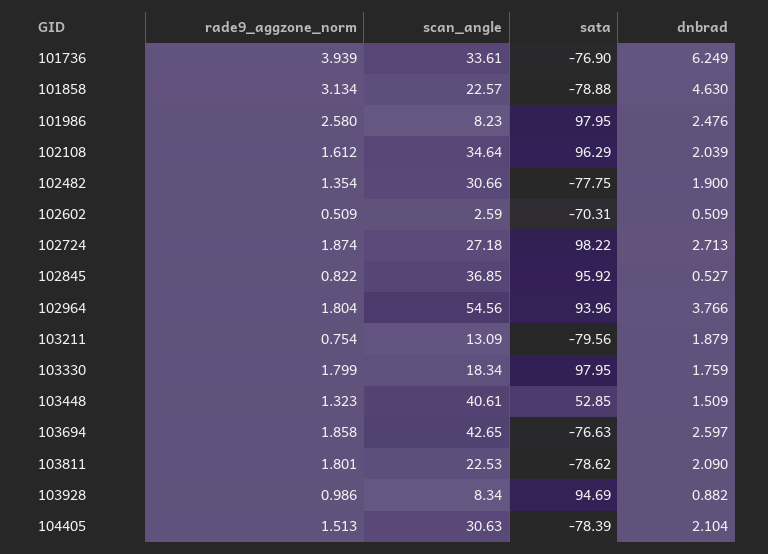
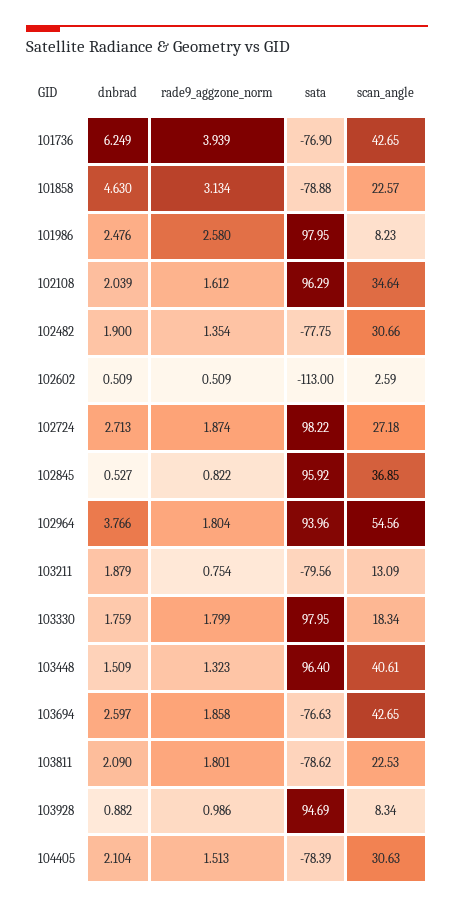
  {
    "rade9_aggzone_norm": {
      "101736": 3.939,
      "101858": 3.134,
      "101986": 2.58,
      "102108": 1.612,
      "102482": 1.354,
      "102602": 0.509,
      "102724": 1.874,
      "102845": 0.822,
      "102964": 1.804,
      "103211": 0.754,
      "103330": 1.799,
      "103448": 1.323,
      "103694": 1.858,
      "103811": 1.801,
      "103928": 0.986,
      "104405": 1.513
    },
    "scan_angle": {
-     "101736": 33.61,
+     "101736": 42.65,
      "101858": 22.57,
      "101986": 8.23,
      "102108": 34.64,
      "102482": 30.66,
      "102602": 2.59,
      "102724": 27.18,
      "102845": 36.85,
      "102964": 54.56,
      "103211": 13.09,
      "103330": 18.34,
      "103448": 40.61,
      "103694": 42.65,
      "103811": 22.53,
      "103928": 8.34,
      "104405": 30.63
    },
    "sata": {
      "101736": -76.9,
      "101858": -78.88,
      "101986": 97.95,
      "102108": 96.29,
      "102482": -77.75,
-     "102602": -70.31,
+     "102602": -113,
      "102724": 98.22,
      "102845": 95.92,
      "102964": 93.96,
      "103211": -79.56,
      "103330": 97.95,
-     "103448": 52.85,
+     "103448": 96.4,
      "103694": -76.63,
      "103811": -78.62,
      "103928": 94.69,
      "104405": -78.39
    },
    "dnbrad": {
      "101736": 6.249,
      "101858": 4.63,
      "101986": 2.476,
      "102108": 2.039,
      "102482": 1.9,
      "102602": 0.509,
      "102724": 2.713,
      "102845": 0.527,
      "102964": 3.766,
      "103211": 1.879,
      "103330": 1.759,
      "103448": 1.509,
      "103694": 2.597,
      "103811": 2.09,
      "103928": 0.882,
      "104405": 2.104
    }
  }

